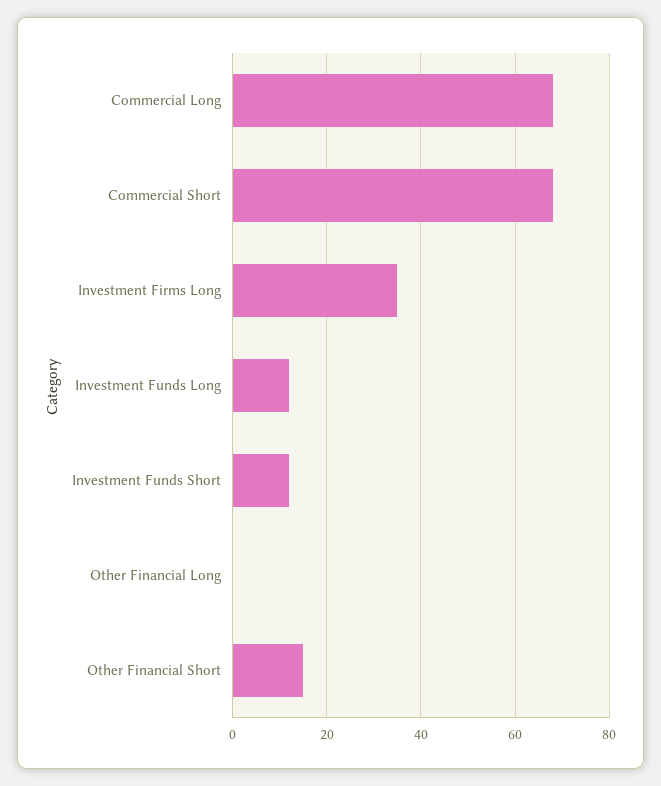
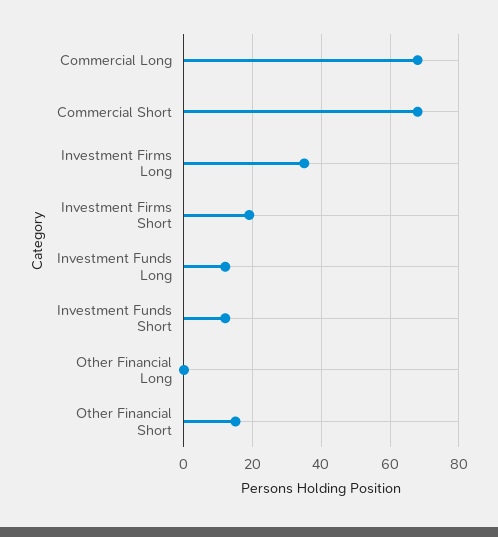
  {
    "Commercial Long": 70,
    "Commercial Short": 70,
    "Investment Firms Long": 35,
    "Investment Funds Long": 10,
    "Investment Funds Short": 10,
    "Other Financial Long": 0,
-   "Other Financial Short": 15
+   "Other Financial Short": 15,
+   "Investment Firms Short": 20
  }

